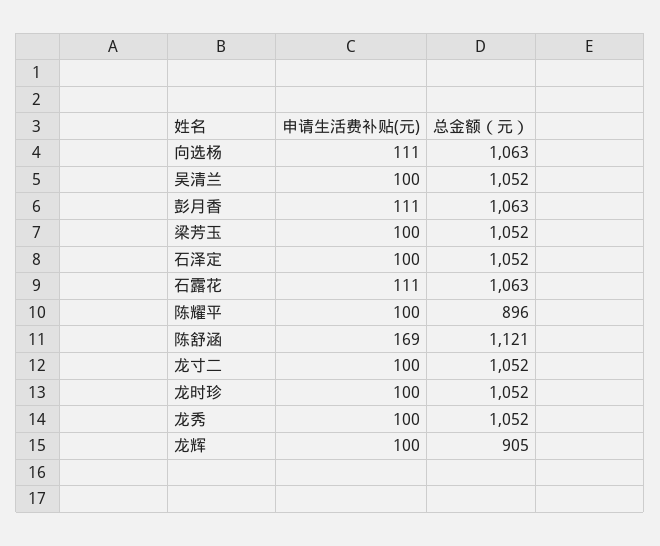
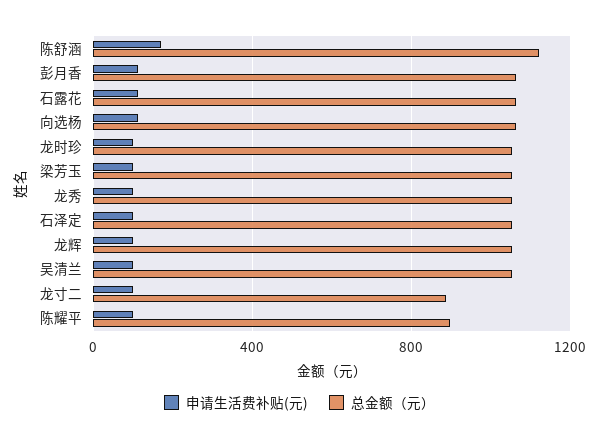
  {
    "申请生活费补贴(元)": {
      "向选杨": 111,
      "吴清兰": 100,
      "彭月香": 111,
      "梁芳玉": 100,
      "石泽定": 100,
      "石露花": 111,
      "陈耀平": 100,
      "陈舒涵": 169,
      "龙寸二": 100,
      "龙时珍": 100,
      "龙秀": 100,
      "龙辉": 100
    },
    "总金额（元）": {
      "向选杨": 1063,
      "吴清兰": 1052,
      "彭月香": 1063,
      "梁芳玉": 1052,
      "石泽定": 1052,
      "石露花": 1063,
      "陈耀平": 896,
      "陈舒涵": 1121,
-     "龙寸二": 1052,
+     "龙寸二": 900,
      "龙时珍": 1052,
      "龙秀": 1052,
-     "龙辉": 905
+     "龙辉": 1050
    }
  }

